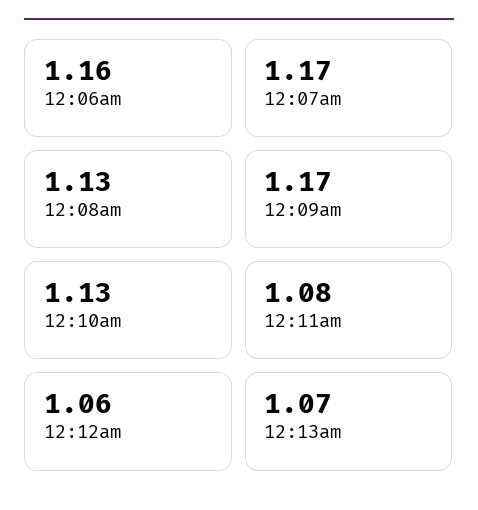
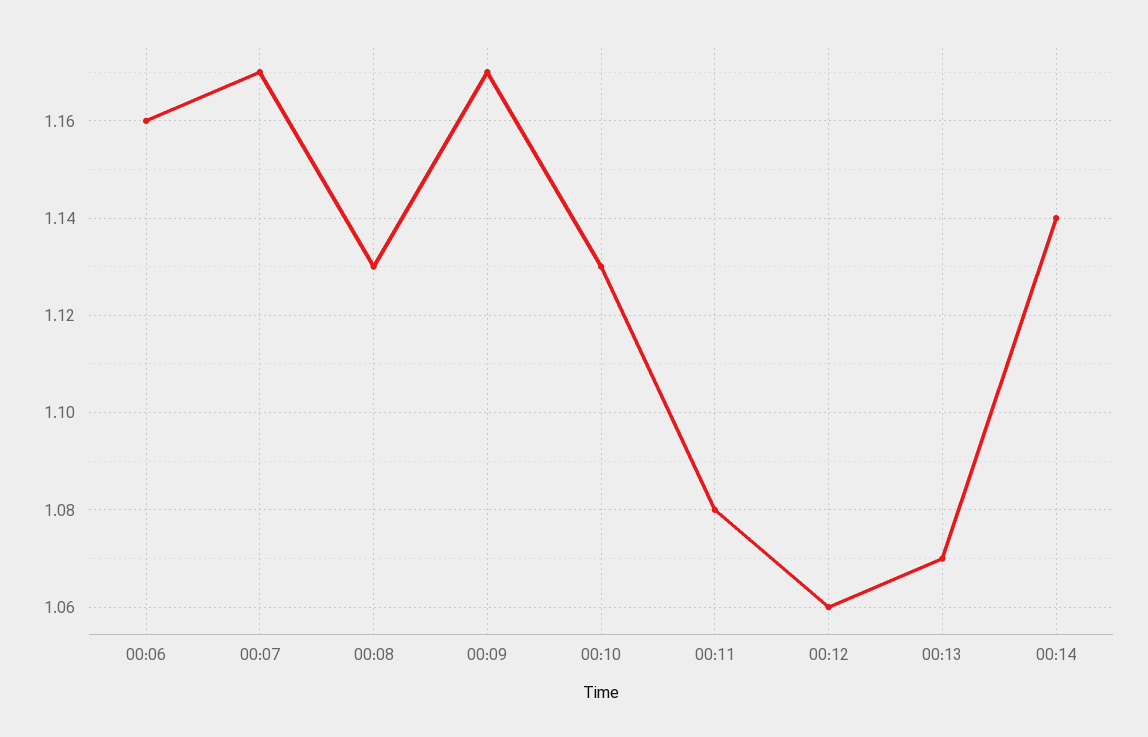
  {
    "12:06am": 1.16,
    "12:07am": 1.17,
    "12:08am": 1.13,
    "12:09am": 1.17,
    "12:10am": 1.13,
    "12:11am": 1.08,
    "12:12am": 1.06,
-   "12:13am": 1.07
+   "12:13am": 1.07,
+   "00:14": 1.14
  }

